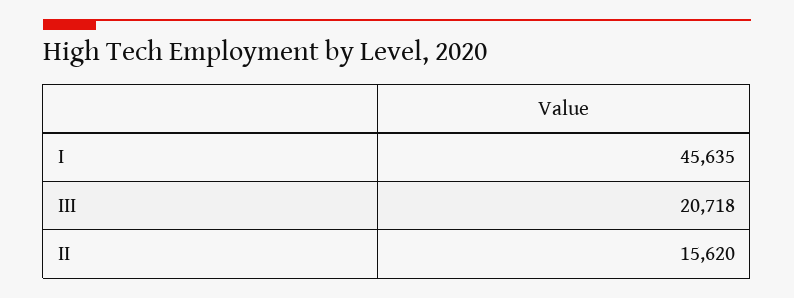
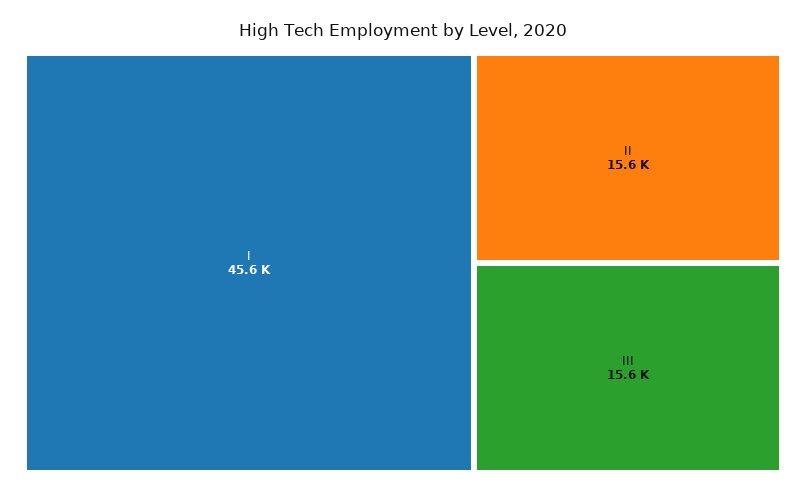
  {
    "I": 45635,
-   "III": 20718,
+   "III": 15600,
    "II": 15620
  }

